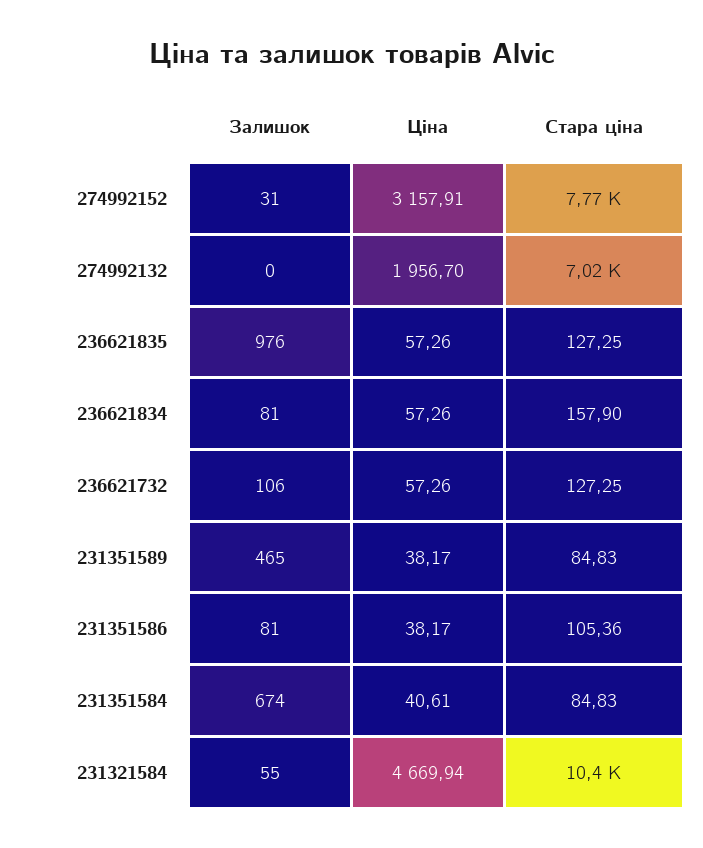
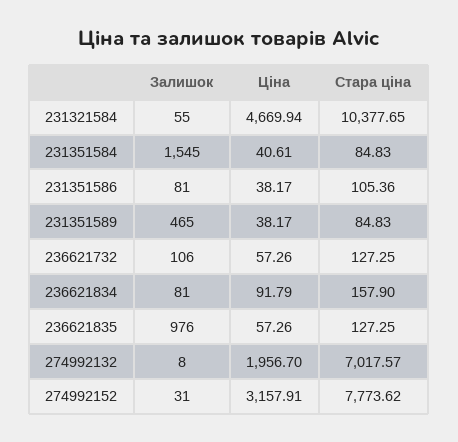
  {
    "Залишок": {
      "274992152": 31,
-     "274992132": 0,
+     "274992132": 8,
      "236621835": 976,
      "236621834": 81,
      "236621732": 106,
      "231351589": 465,
      "231351586": 81,
-     "231351584": 674,
+     "231351584": 1545,
      "231321584": 55
    },
    "Ціна": {
      "274992152": 3157.91,
      "274992132": 1956.7,
      "236621835": 57.26,
-     "236621834": 57.26,
+     "236621834": 91.79,
      "236621732": 57.26,
      "231351589": 38.17,
      "231351586": 38.17,
      "231351584": 40.61,
      "231321584": 4669.94
    },
    "Стара ціна": {
      "274992152": 7773.62,
      "274992132": 7017.57,
      "236621835": 127.25,
      "236621834": 157.9,
      "236621732": 127.25,
      "231351589": 84.83,
      "231351586": 105.36,
      "231351584": 84.83,
      "231321584": 10377.65
    }
  }

